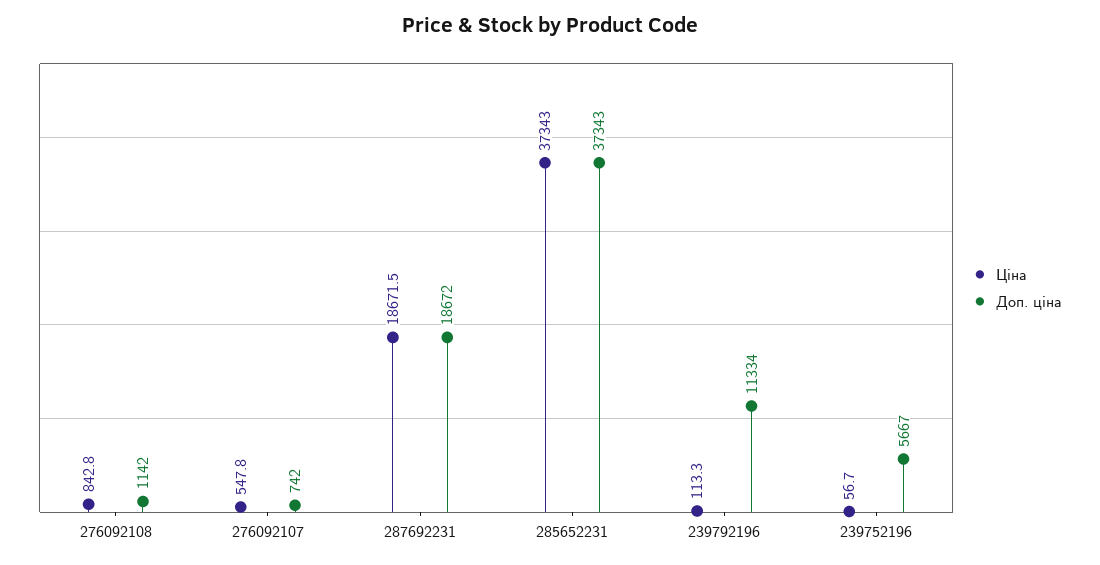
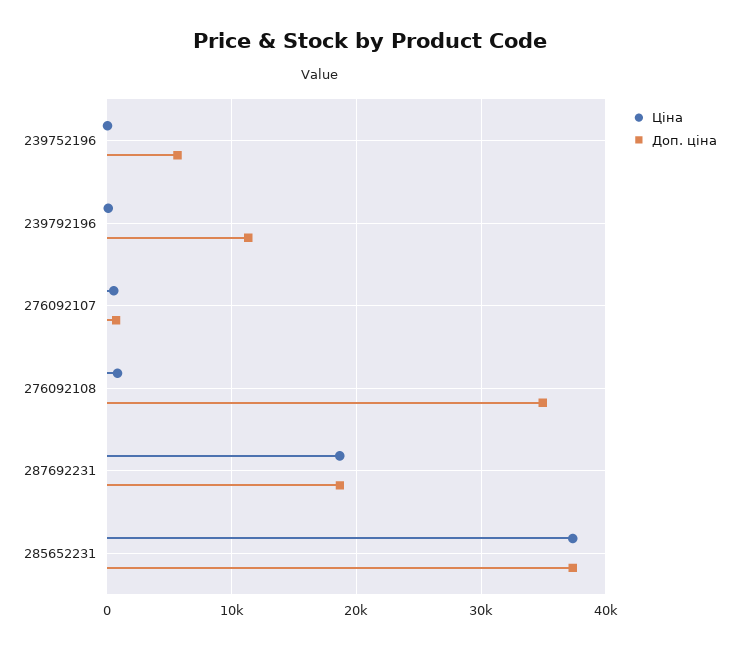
  {
    "Ціна": {
      "276092108": 842.8,
      "276092107": 547.8,
      "287692231": 18671.5,
      "285652231": 37343,
      "239792196": 113.3,
      "239752196": 56.7
    },
    "Доп. ціна": {
-     "276092108": 1142,
+     "276092108": 35000,
      "276092107": 742,
      "287692231": 18672,
      "285652231": 37343,
      "239792196": 11334,
      "239752196": 5667
    }
  }

